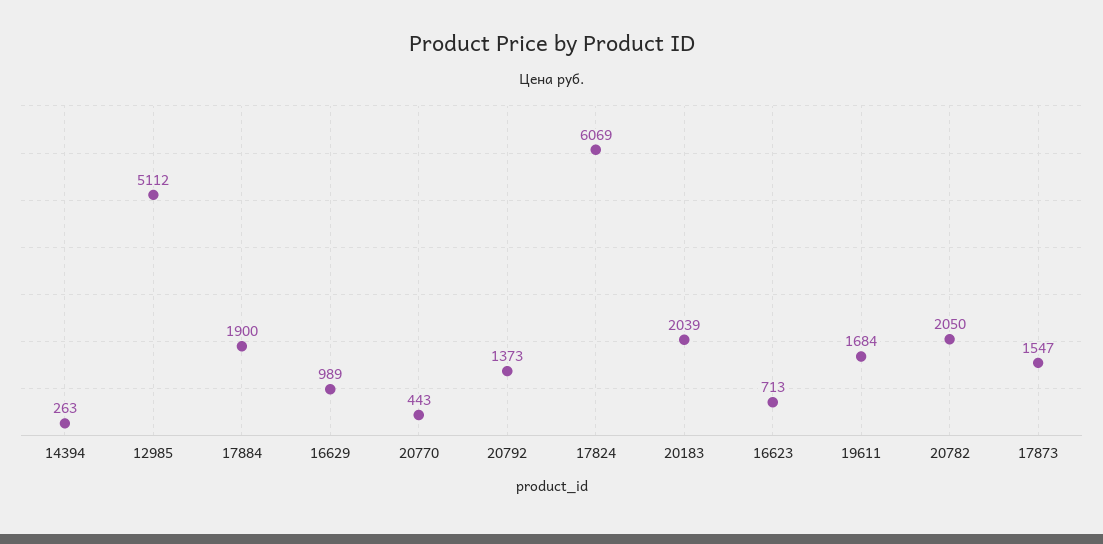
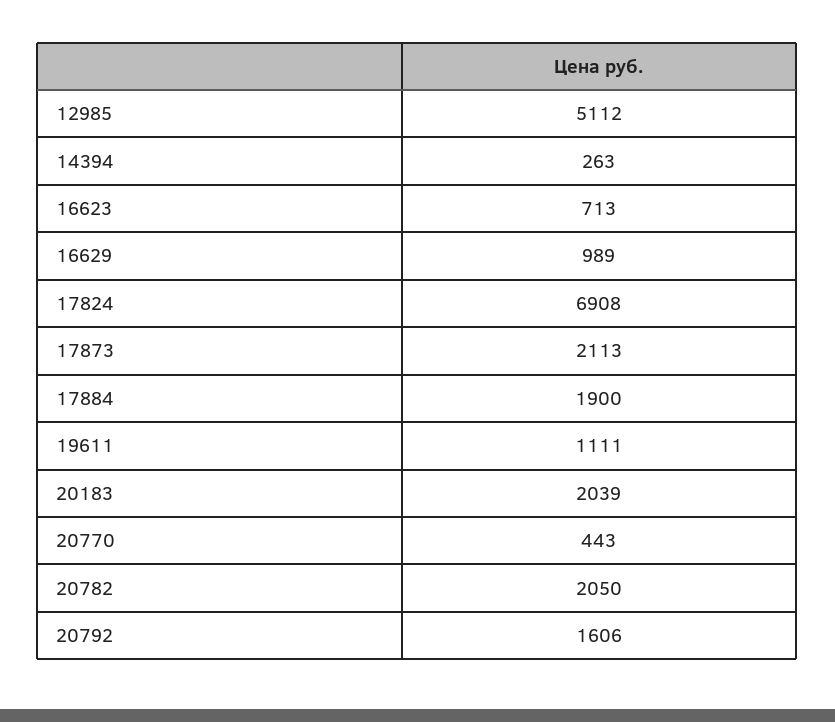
  {
    "14394": 263,
    "12985": 5112,
    "17884": 1900,
    "16629": 989,
    "20770": 443,
-   "20792": 1373,
+   "20792": 1606,
-   "17824": 6069,
+   "17824": 6908,
    "20183": 2039,
    "16623": 713,
-   "19611": 1684,
+   "19611": 1111,
    "20782": 2050,
-   "17873": 1547
+   "17873": 2113
  }

